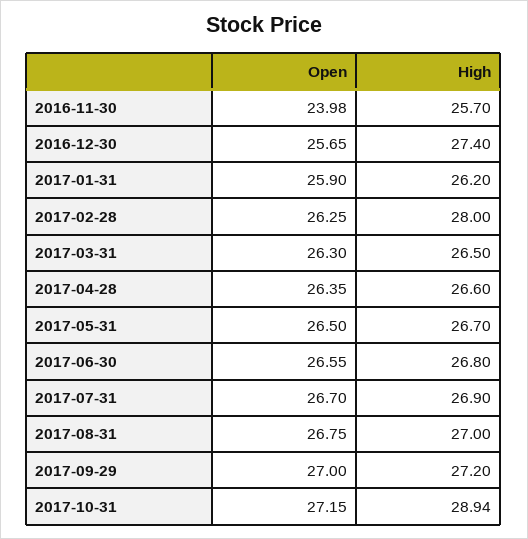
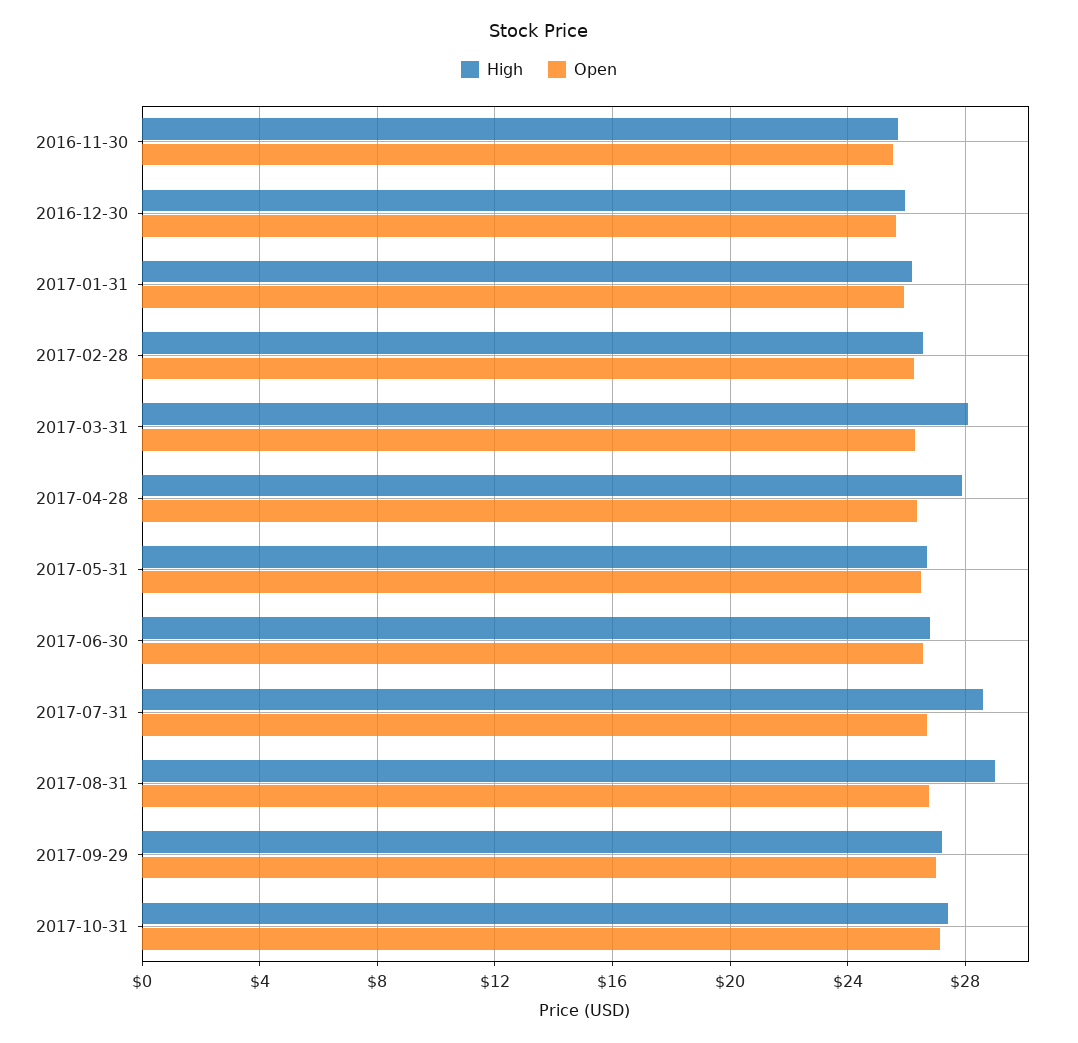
  {
    "Open": {
-     "2016-11-30": 23.98,
+     "2016-11-30": 25.5,
      "2016-12-30": 25.65,
      "2017-01-31": 25.9,
      "2017-02-28": 26.25,
      "2017-03-31": 26.3,
      "2017-04-28": 26.35,
      "2017-05-31": 26.5,
      "2017-06-30": 26.55,
      "2017-07-31": 26.7,
      "2017-08-31": 26.75,
      "2017-09-29": 27,
      "2017-10-31": 27.15
    },
    "High": {
      "2016-11-30": 25.7,
-     "2016-12-30": 27.4,
+     "2016-12-30": 26,
      "2017-01-31": 26.2,
-     "2017-02-28": 28,
+     "2017-02-28": 26.5,
-     "2017-03-31": 26.5,
+     "2017-03-31": 28,
-     "2017-04-28": 26.6,
+     "2017-04-28": 28,
      "2017-05-31": 26.7,
      "2017-06-30": 26.8,
-     "2017-07-31": 26.9,
+     "2017-07-31": 28.5,
-     "2017-08-31": 27,
+     "2017-08-31": 29,
      "2017-09-29": 27.2,
-     "2017-10-31": 28.94
+     "2017-10-31": 27.5
    }
  }

